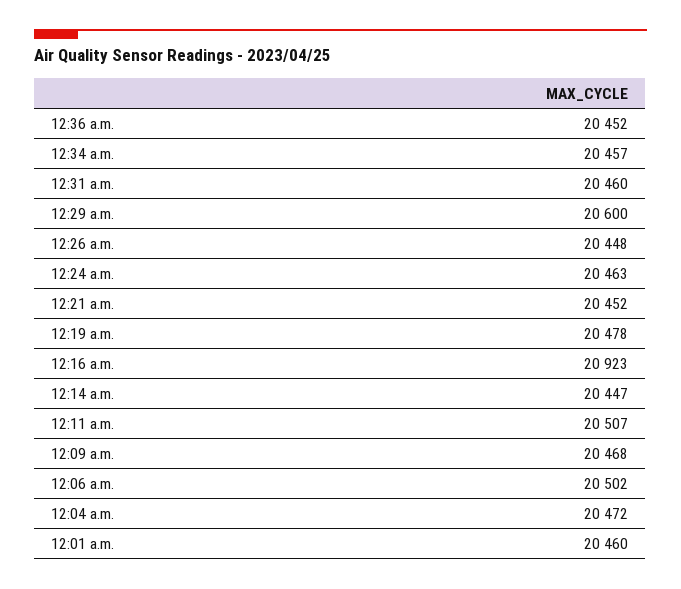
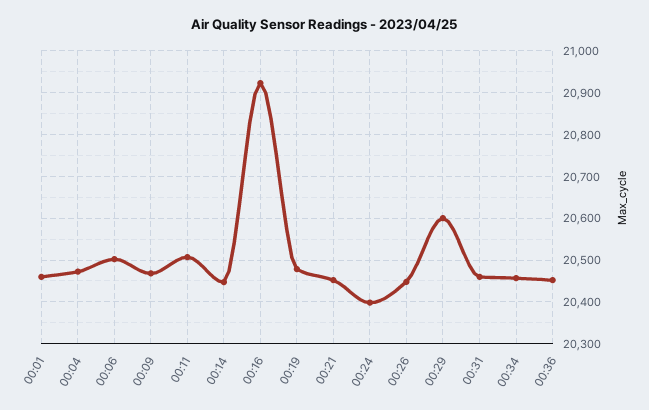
  {
    "12:36 a.m.": 20452,
    "12:34 a.m.": 20457,
    "12:31 a.m.": 20460,
    "12:29 a.m.": 20600,
    "12:26 a.m.": 20448,
-   "12:24 a.m.": 20463,
+   "12:24 a.m.": 20400,
    "12:21 a.m.": 20452,
    "12:19 a.m.": 20478,
    "12:16 a.m.": 20923,
    "12:14 a.m.": 20447,
    "12:11 a.m.": 20507,
    "12:09 a.m.": 20468,
    "12:06 a.m.": 20502,
    "12:04 a.m.": 20472,
    "12:01 a.m.": 20460
  }

